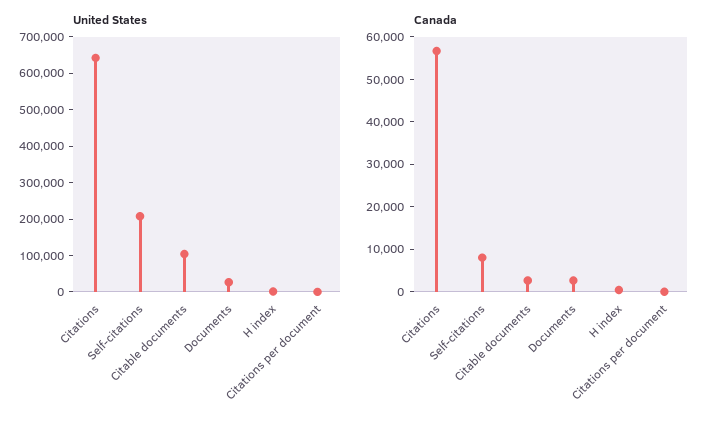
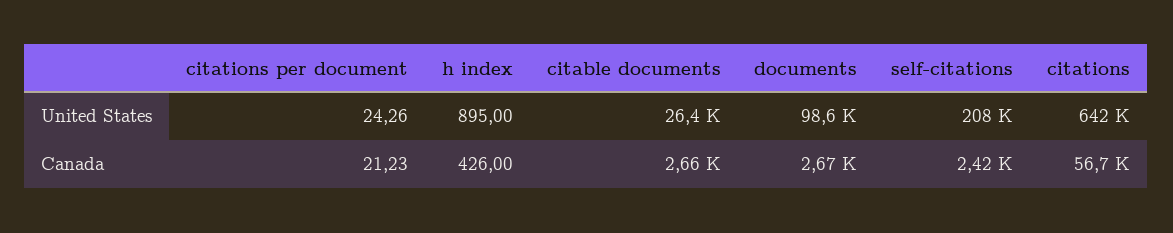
  {
    "United States": {
      "Citations": 642000,
      "Self-citations": 208000,
-     "Citable documents": 100000,
+     "Citable documents": 26400,
-     "Documents": 25000,
+     "Documents": 98600,
      "H index": 895,
      "Citations per document": 24.26
    },
    "Canada": {
      "Citations": 56700,
-     "Self-citations": 8000,
+     "Self-citations": 2420,
      "Citable documents": 2660,
      "Documents": 2670,
      "H index": 426,
      "Citations per document": 21.23
    }
  }

